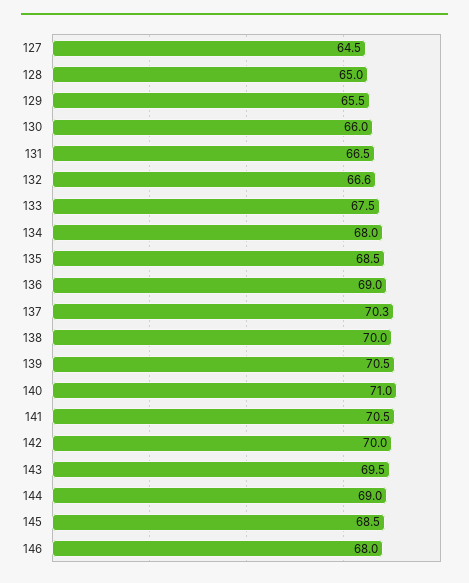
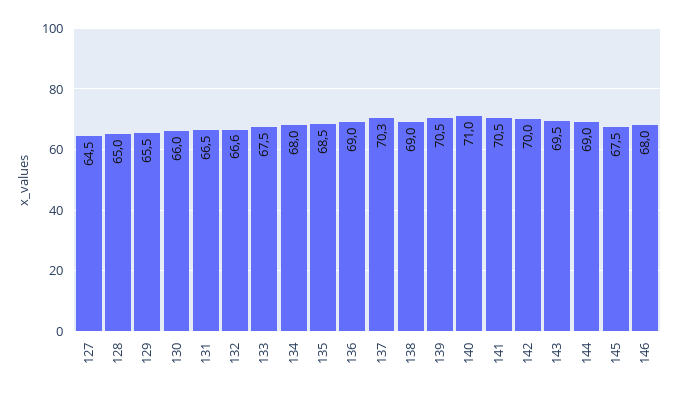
  {
    "127": 64.5,
    "128": 65,
    "129": 65.5,
    "130": 66,
    "131": 66.5,
    "132": 66.6,
    "133": 67.5,
    "134": 68,
    "135": 68.5,
    "136": 69,
    "137": 70.3,
-   "138": 70,
+   "138": 69,
    "139": 70.5,
    "140": 71,
    "141": 70.5,
    "142": 70,
    "143": 69.5,
    "144": 69,
-   "145": 68.5,
+   "145": 67.5,
    "146": 68
  }

